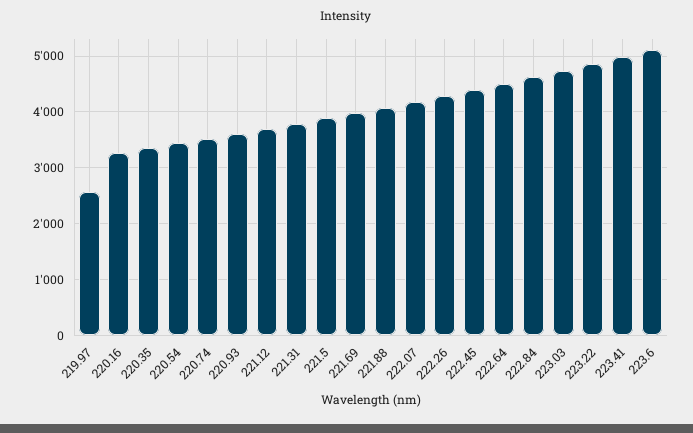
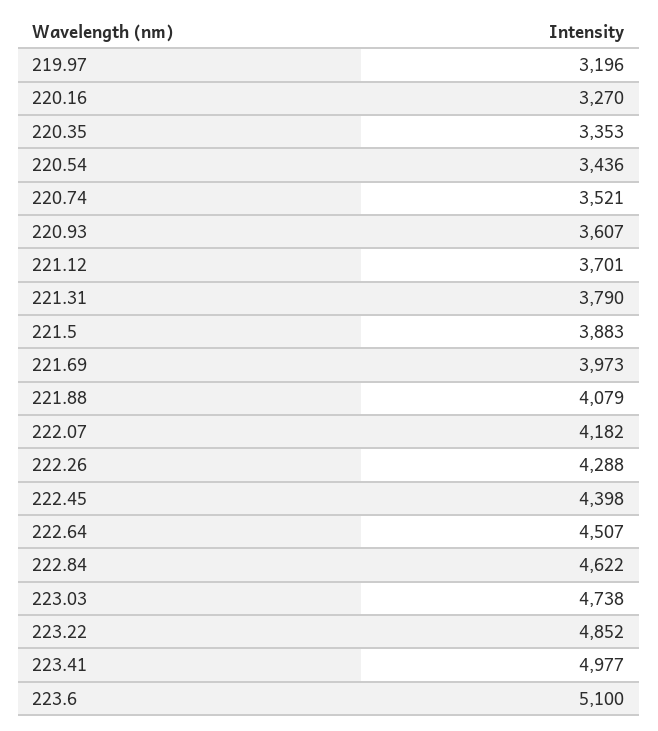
  {
-   "219.97": 2600,
+   "219.97": 3196,
    "220.16": 3270,
    "220.35": 3353,
    "220.54": 3436,
    "220.74": 3521,
    "220.93": 3607,
    "221.12": 3701,
    "221.31": 3790,
    "221.5": 3883,
    "221.69": 3973,
    "221.88": 4079,
    "222.07": 4182,
    "222.26": 4288,
    "222.45": 4398,
    "222.64": 4507,
    "222.84": 4622,
    "223.03": 4738,
    "223.22": 4852,
    "223.41": 4977,
    "223.6": 5100
  }

